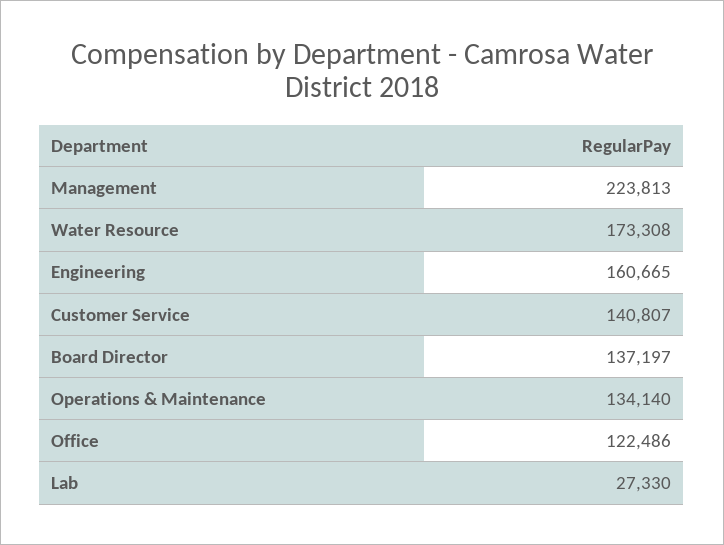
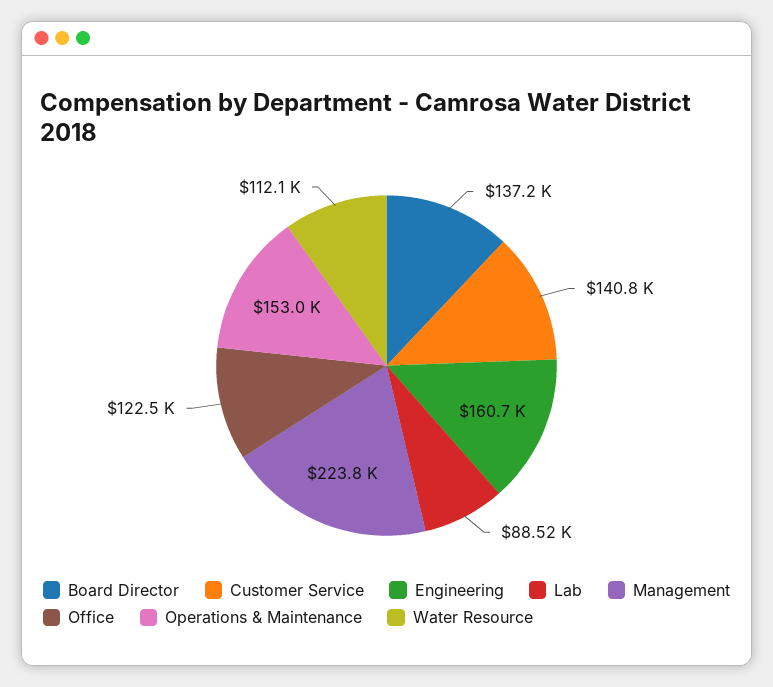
  {
    "Management": 223813,
-   "Water Resource": 173308,
+   "Water Resource": 112100,
    "Engineering": 160665,
    "Customer Service": 140807,
    "Board Director": 137197,
-   "Operations & Maintenance": 134140,
+   "Operations & Maintenance": 153000,
    "Office": 122486,
-   "Lab": 27330
+   "Lab": 88520
  }

